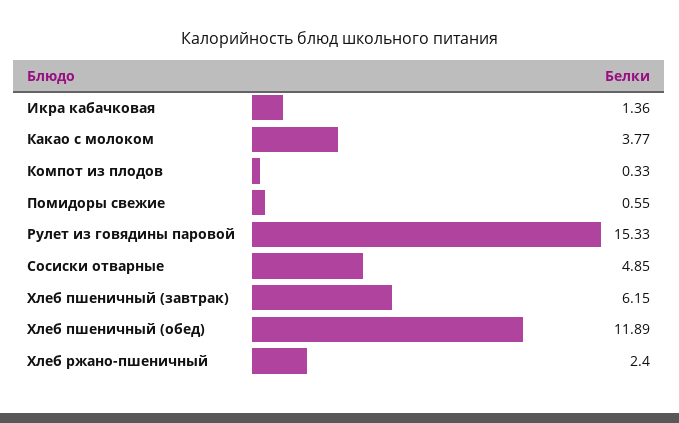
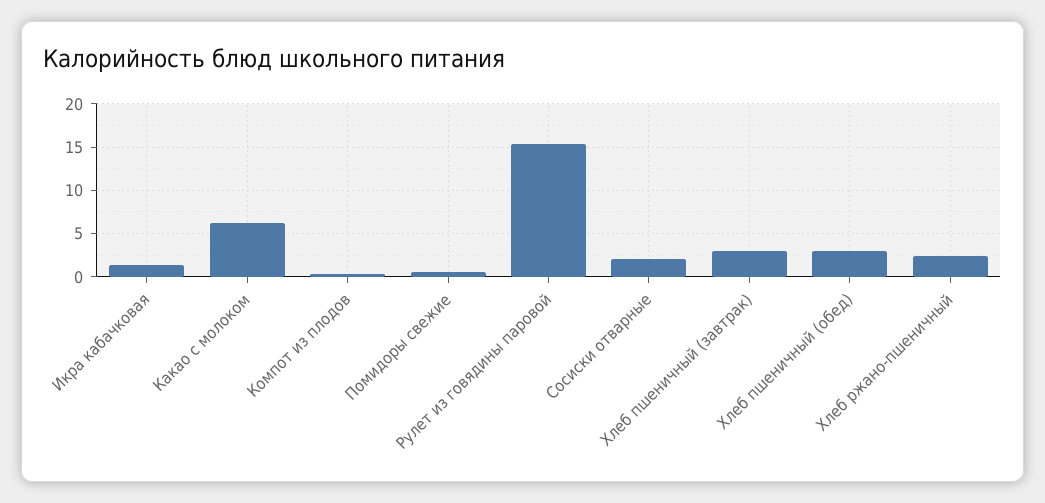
  {
    "Икра кабачковая": 1.36,
-   "Какао с молоком": 3.77,
+   "Какао с молоком": 6,
    "Компот из плодов": 0.33,
    "Помидоры свежие": 0.55,
    "Рулет из говядины паровой": 15.33,
-   "Сосиски отварные": 4.85,
+   "Сосиски отварные": 2,
-   "Хлеб пшеничный (завтрак)": 6.15,
+   "Хлеб пшеничный (завтрак)": 3,
-   "Хлеб пшеничный (обед)": 11.89,
+   "Хлеб пшеничный (обед)": 3,
    "Хлеб ржано-пшеничный": 2.4
  }

